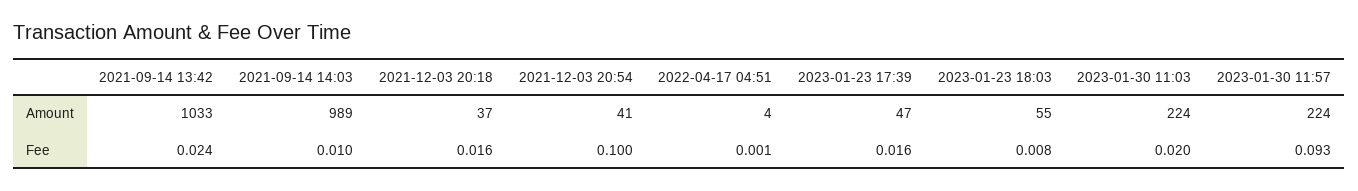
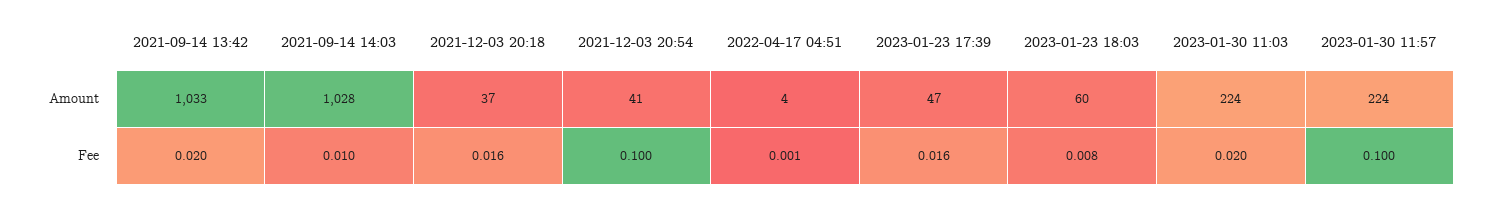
  {
    "2021-09-14 13:42": {
      "Amount": 1033,
-     "Fee": 0.024
+     "Fee": 0.02
    },
    "2021-09-14 14:03": {
-     "Amount": 989,
+     "Amount": 1028,
      "Fee": 0.01
    },
    "2021-12-03 20:18": {
      "Amount": 37,
      "Fee": 0.016
    },
    "2021-12-03 20:54": {
      "Amount": 41,
      "Fee": 0.1
    },
    "2022-04-17 04:51": {
      "Amount": 4,
      "Fee": 0.001
    },
    "2023-01-23 17:39": {
      "Amount": 47,
      "Fee": 0.016
    },
    "2023-01-23 18:03": {
-     "Amount": 55,
+     "Amount": 60,
      "Fee": 0.008
    },
    "2023-01-30 11:03": {
      "Amount": 224,
      "Fee": 0.02
    },
    "2023-01-30 11:57": {
      "Amount": 224,
-     "Fee": 0.093
+     "Fee": 0.1
    }
  }

